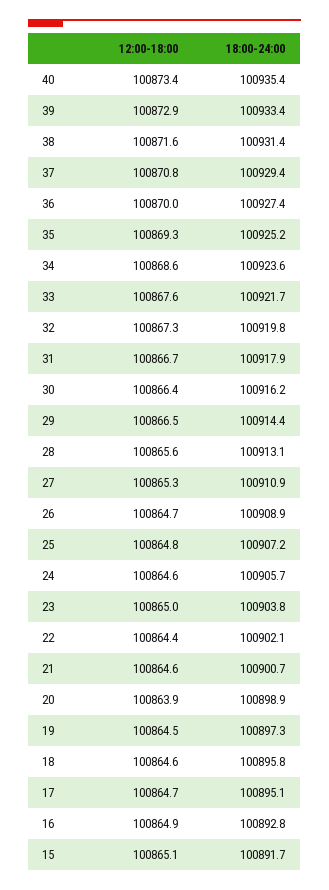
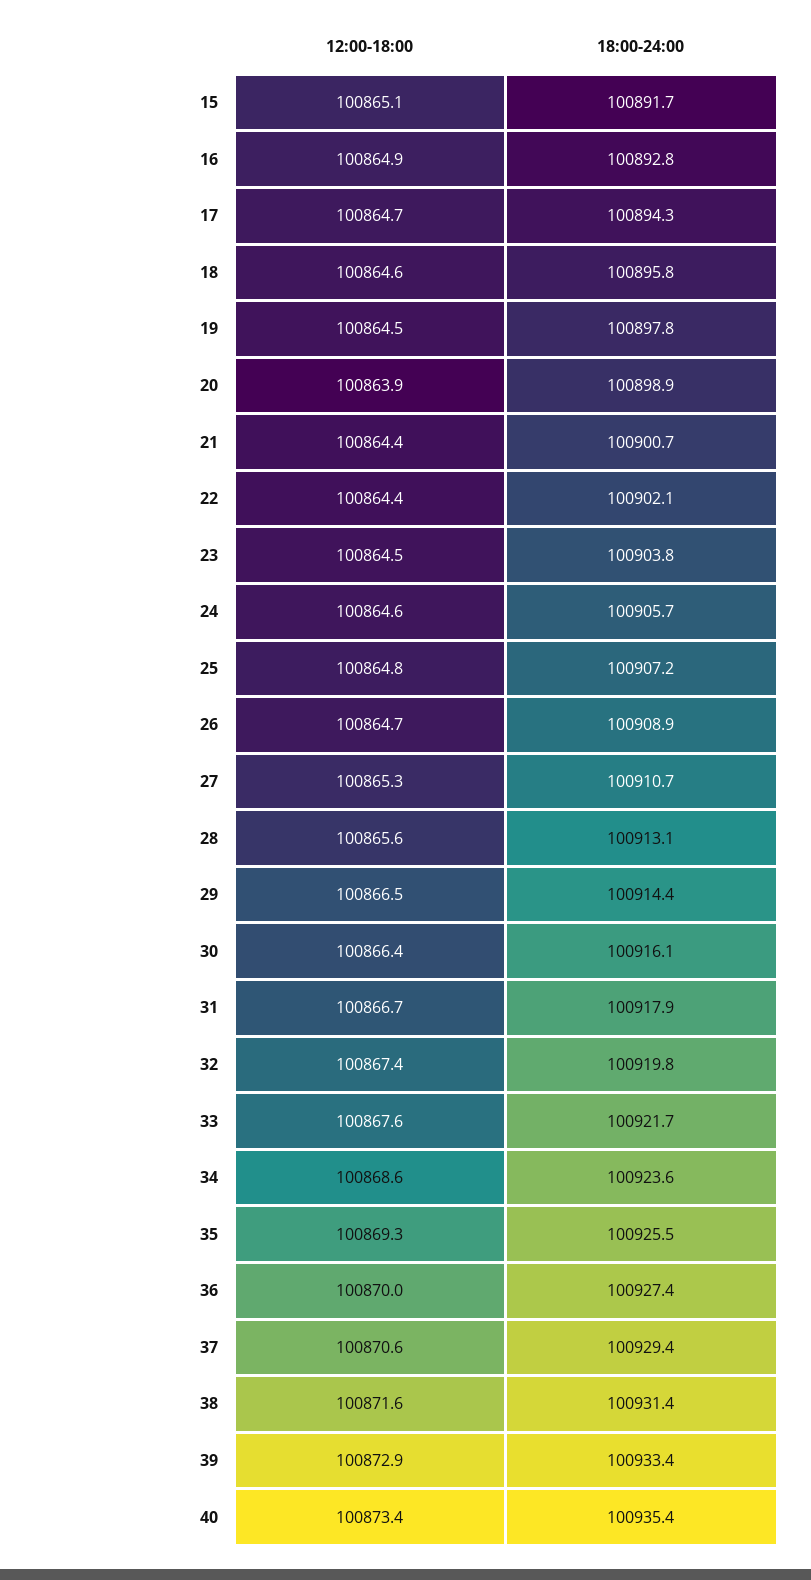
  {
    "12:00-18:00": {
      "40": 100873.4,
      "39": 100872.9,
      "38": 100871.6,
-     "37": 100870.8,
+     "37": 100870.6,
      "36": 100870,
      "35": 100869.3,
      "34": 100868.6,
      "33": 100867.6,
-     "32": 100867.3,
+     "32": 100867.4,
      "31": 100866.7,
      "30": 100866.4,
      "29": 100866.5,
      "28": 100865.6,
      "27": 100865.3,
      "26": 100864.7,
      "25": 100864.8,
      "24": 100864.6,
-     "23": 100865,
+     "23": 100864.5,
      "22": 100864.4,
-     "21": 100864.6,
+     "21": 100864.4,
      "20": 100863.9,
      "19": 100864.5,
      "18": 100864.6,
      "17": 100864.7,
      "16": 100864.9,
      "15": 100865.1
    },
    "18:00-24:00": {
      "40": 100935.4,
      "39": 100933.4,
      "38": 100931.4,
      "37": 100929.4,
      "36": 100927.4,
-     "35": 100925.2,
+     "35": 100925.5,
      "34": 100923.6,
      "33": 100921.7,
      "32": 100919.8,
      "31": 100917.9,
-     "30": 100916.2,
+     "30": 100916.1,
      "29": 100914.4,
      "28": 100913.1,
-     "27": 100910.9,
+     "27": 100910.7,
      "26": 100908.9,
      "25": 100907.2,
      "24": 100905.7,
      "23": 100903.8,
      "22": 100902.1,
      "21": 100900.7,
      "20": 100898.9,
-     "19": 100897.3,
+     "19": 100897.8,
      "18": 100895.8,
-     "17": 100895.1,
+     "17": 100894.3,
      "16": 100892.8,
      "15": 100891.7
    }
  }

